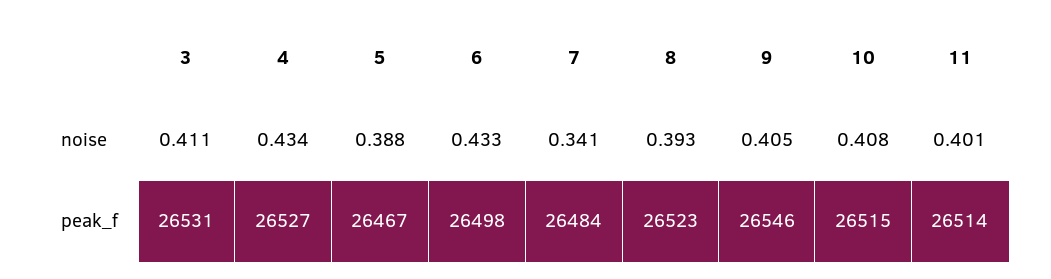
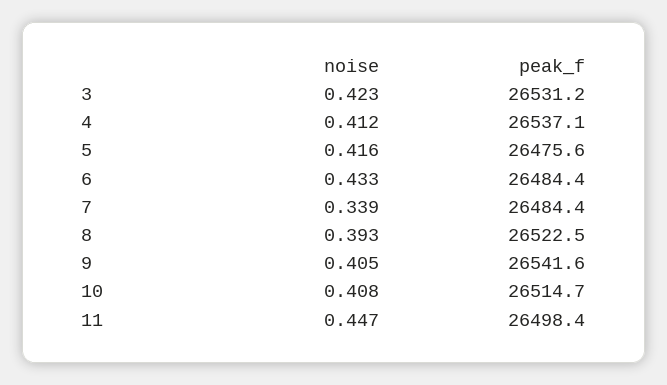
  {
    "3": {
-     "noise": 0.411,
+     "noise": 0.423,
      "peak_f": 26531.2
    },
    "4": {
-     "noise": 0.434,
+     "noise": 0.412,
-     "peak_f": 26527
+     "peak_f": 26537.1
    },
    "5": {
-     "noise": 0.388,
+     "noise": 0.416,
-     "peak_f": 26467
+     "peak_f": 26475.6
    },
    "6": {
      "noise": 0.433,
-     "peak_f": 26498
+     "peak_f": 26484.4
    },
    "7": {
-     "noise": 0.341,
+     "noise": 0.339,
      "peak_f": 26484.4
    },
    "8": {
      "noise": 0.393,
      "peak_f": 26522.5
    },
    "9": {
      "noise": 0.405,
-     "peak_f": 26546
+     "peak_f": 26541.6
    },
    "10": {
      "noise": 0.408,
      "peak_f": 26514.7
    },
    "11": {
-     "noise": 0.401,
+     "noise": 0.447,
-     "peak_f": 26514
+     "peak_f": 26498.4
    }
  }

